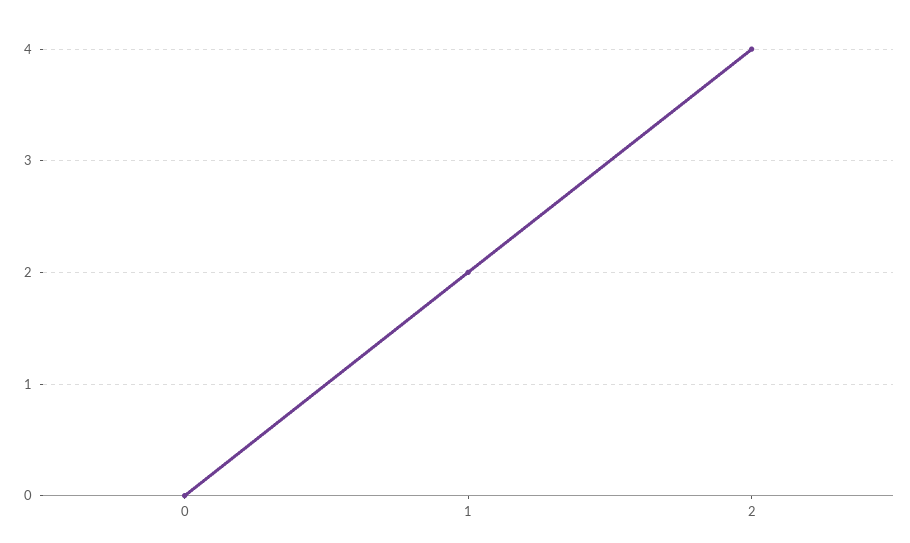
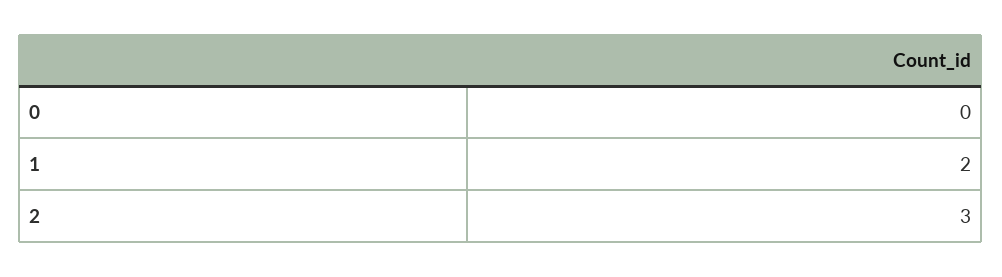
  {
    "0": 0,
    "1": 2,
-   "2": 4
+   "2": 3
  }

